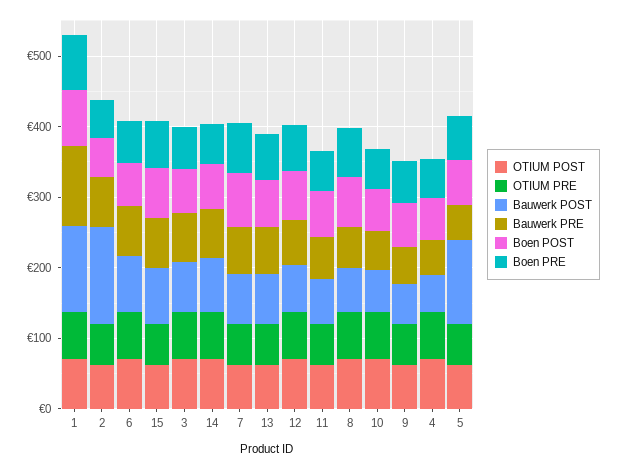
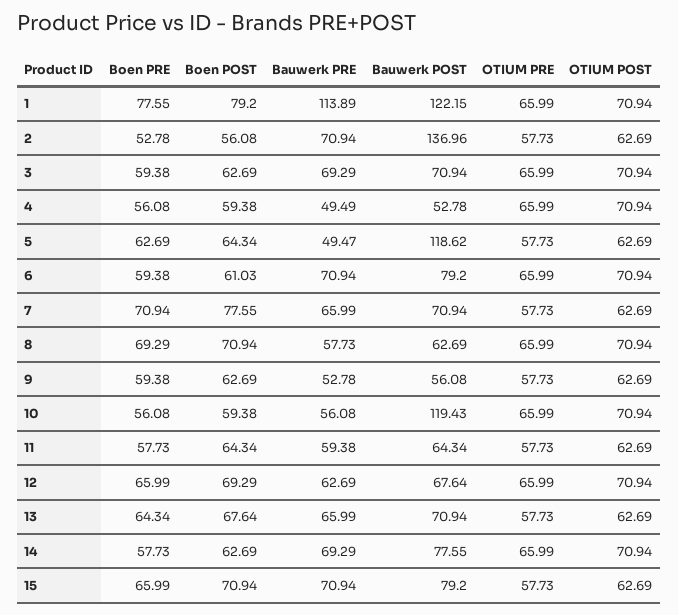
  {
    "OTIUM POST": {
      "1": 70.94,
      "2": 62.69,
      "6": 70.94,
      "15": 62.69,
      "3": 70.94,
      "14": 70.94,
      "7": 62.69,
      "13": 62.69,
      "12": 70.94,
      "11": 62.69,
      "8": 70.94,
      "10": 70.94,
      "9": 62.69,
      "4": 70.94,
      "5": 62.69
    },
    "OTIUM PRE": {
      "1": 65.99,
      "2": 57.73,
      "6": 65.99,
      "15": 57.73,
      "3": 65.99,
      "14": 65.99,
      "7": 57.73,
      "13": 57.73,
      "12": 65.99,
      "11": 57.73,
      "8": 65.99,
      "10": 65.99,
      "9": 57.73,
      "4": 65.99,
      "5": 57.73
    },
    "Bauwerk POST": {
      "1": 122.15,
      "2": 136.96,
      "6": 79.2,
      "15": 79.2,
      "3": 70.94,
      "14": 77.55,
      "7": 70.94,
      "13": 70.94,
      "12": 67.64,
      "11": 64.34,
      "8": 62.69,
-     "10": 60,
+     "10": 119.43,
      "9": 56.08,
      "4": 52.78,
      "5": 118.62
    },
    "Bauwerk PRE": {
      "1": 113.89,
      "2": 70.94,
      "6": 70.94,
      "15": 70.94,
      "3": 69.29,
      "14": 69.29,
      "7": 65.99,
      "13": 65.99,
      "12": 62.69,
      "11": 59.38,
      "8": 57.73,
      "10": 56.08,
      "9": 52.78,
      "4": 49.49,
      "5": 49.47
    },
    "Boen POST": {
      "1": 79.2,
      "2": 56.08,
      "6": 61.03,
      "15": 70.94,
      "3": 62.69,
      "14": 62.69,
      "7": 77.55,
      "13": 67.64,
      "12": 69.29,
      "11": 64.34,
      "8": 70.94,
      "10": 59.38,
      "9": 62.69,
      "4": 59.38,
      "5": 64.34
    },
    "Boen PRE": {
      "1": 77.55,
      "2": 52.78,
      "6": 59.38,
      "15": 65.99,
      "3": 59.38,
      "14": 57.73,
      "7": 70.94,
      "13": 64.34,
      "12": 65.99,
      "11": 57.73,
      "8": 69.29,
      "10": 56.08,
      "9": 59.38,
      "4": 56.08,
      "5": 62.69
    }
  }

